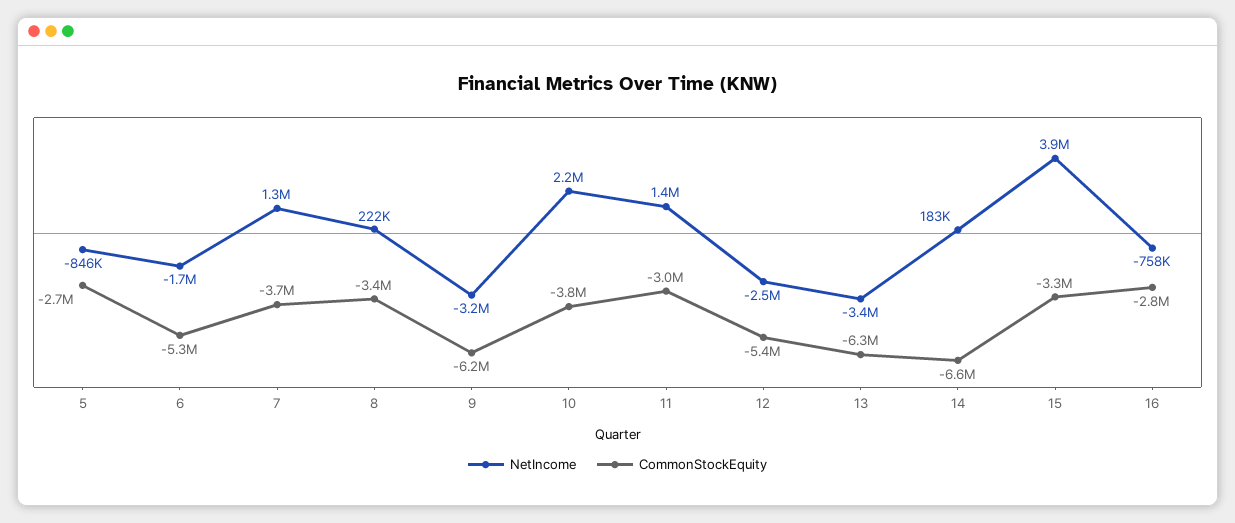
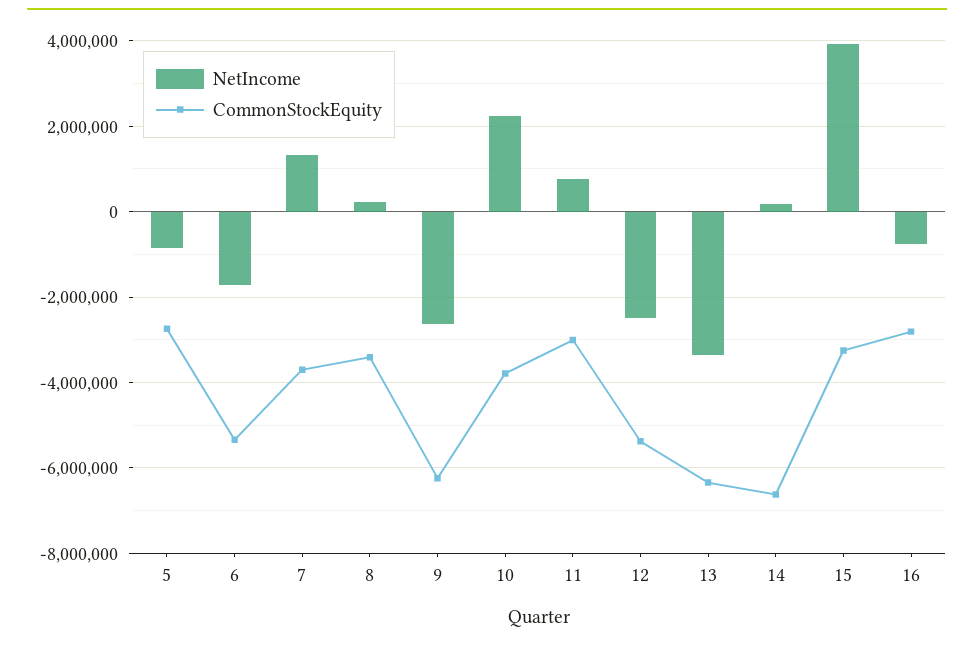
  {
    "NetIncome": {
      "5": -846000,
      "6": -1700000,
      "7": 1300000,
      "8": 222000,
-     "9": -3200000,
+     "9": -2600000,
      "10": 2200000,
-     "11": 1400000,
+     "11": 800000,
      "12": -2500000,
      "13": -3400000,
      "14": 183000,
      "15": 3900000,
      "16": -758000
    },
    "CommonStockEquity": {
      "5": -2700000,
      "6": -5300000,
      "7": -3700000,
      "8": -3400000,
      "9": -6200000,
      "10": -3800000,
      "11": -3000000,
      "12": -5400000,
      "13": -6300000,
      "14": -6600000,
      "15": -3300000,
      "16": -2800000
    }
  }

